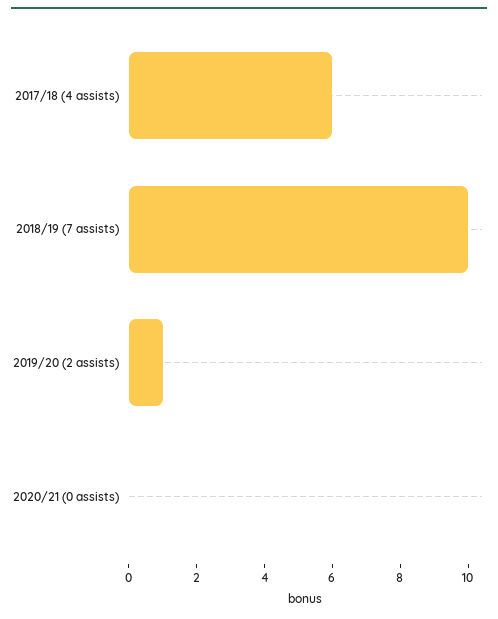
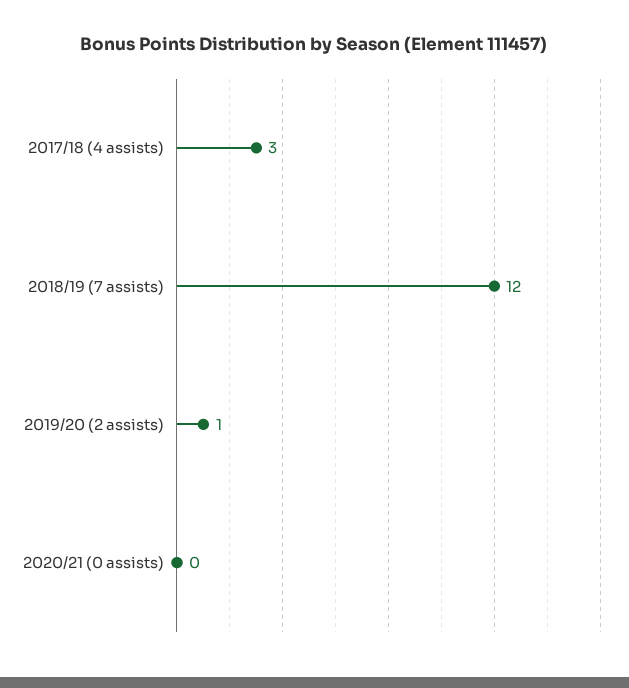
  {
-   "2017/18 (4 assists)": 6,
+   "2017/18 (4 assists)": 3,
-   "2018/19 (7 assists)": 10,
+   "2018/19 (7 assists)": 12,
    "2019/20 (2 assists)": 1,
    "2020/21 (0 assists)": 0
  }

